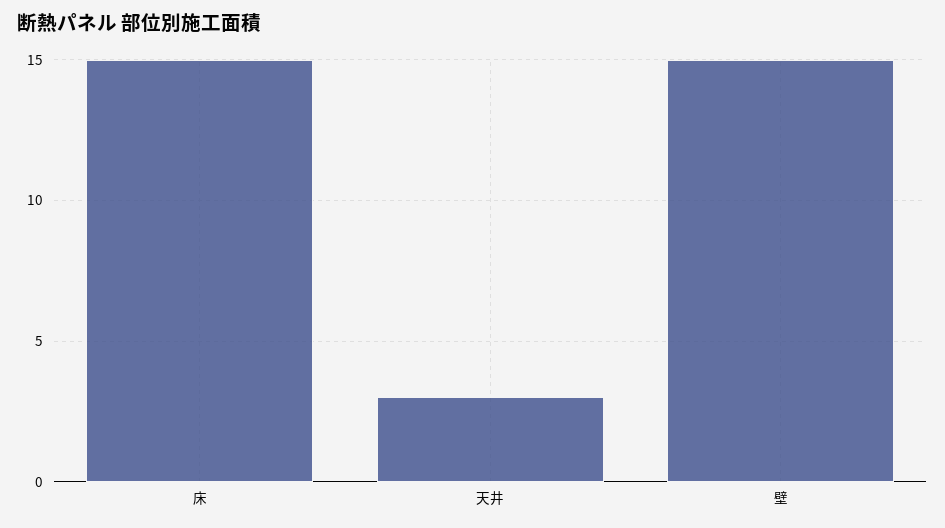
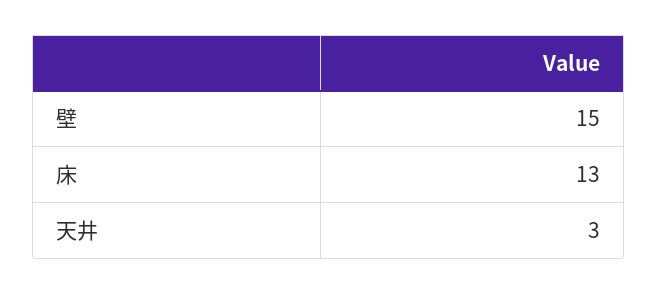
  {
-   "床": 15,
+   "床": 13,
    "天井": 3,
    "壁": 15
  }

